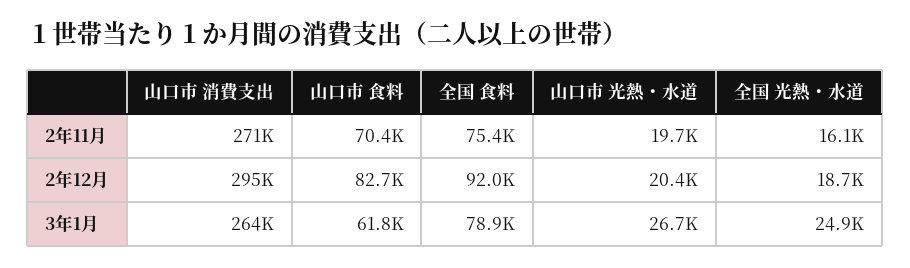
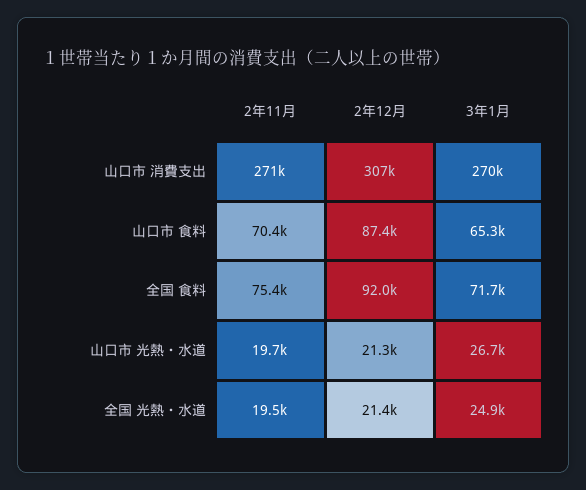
  {
    "山口市 消費支出": {
      "2年11月": 271000,
-     "2年12月": 295000,
+     "2年12月": 307000,
-     "3年1月": 264000
+     "3年1月": 270000
    },
    "山口市 食料": {
      "2年11月": 70400,
-     "2年12月": 82700,
+     "2年12月": 87400,
-     "3年1月": 61800
+     "3年1月": 65300
    },
    "全国 食料": {
      "2年11月": 75400,
      "2年12月": 92000,
-     "3年1月": 78900
+     "3年1月": 71700
    },
    "山口市 光熱・水道": {
      "2年11月": 19700,
-     "2年12月": 20400,
+     "2年12月": 21300,
      "3年1月": 26700
    },
    "全国 光熱・水道": {
-     "2年11月": 16100,
+     "2年11月": 19500,
-     "2年12月": 18700,
+     "2年12月": 21400,
      "3年1月": 24900
    }
  }

